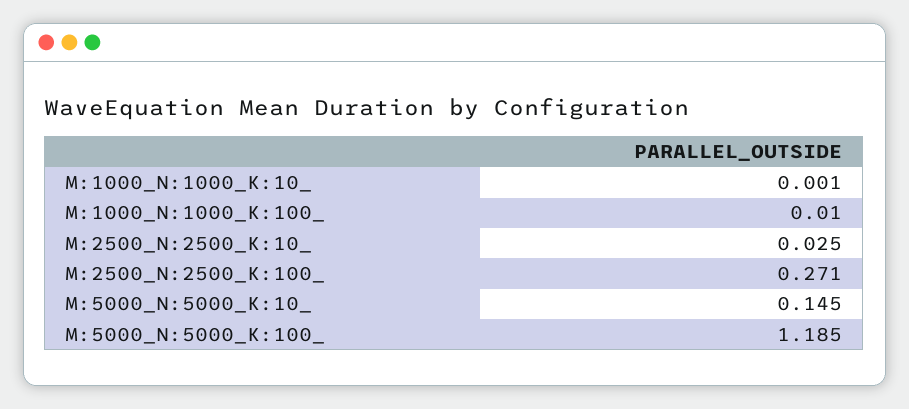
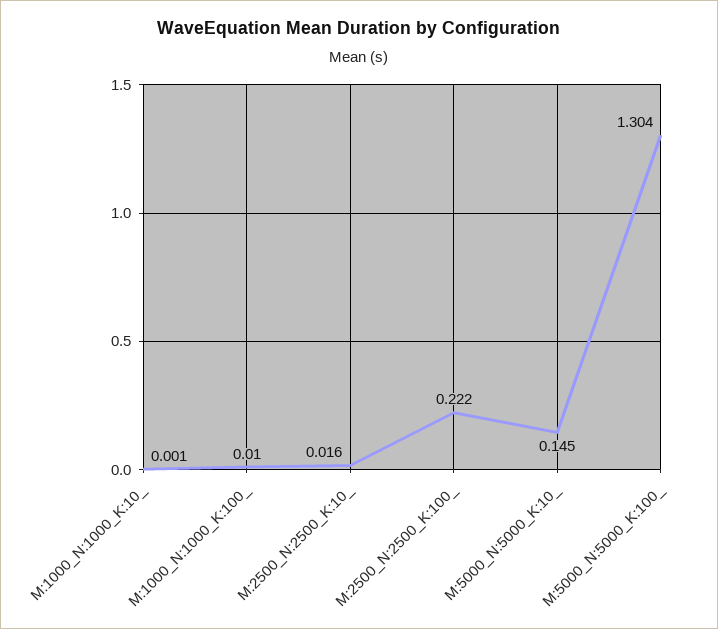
  {
    "M:1000_N:1000_K:10_": 0.001,
    "M:1000_N:1000_K:100_": 0.01,
-   "M:2500_N:2500_K:10_": 0.025,
+   "M:2500_N:2500_K:10_": 0.016,
-   "M:2500_N:2500_K:100_": 0.271,
+   "M:2500_N:2500_K:100_": 0.222,
    "M:5000_N:5000_K:10_": 0.145,
-   "M:5000_N:5000_K:100_": 1.185
+   "M:5000_N:5000_K:100_": 1.304
  }

